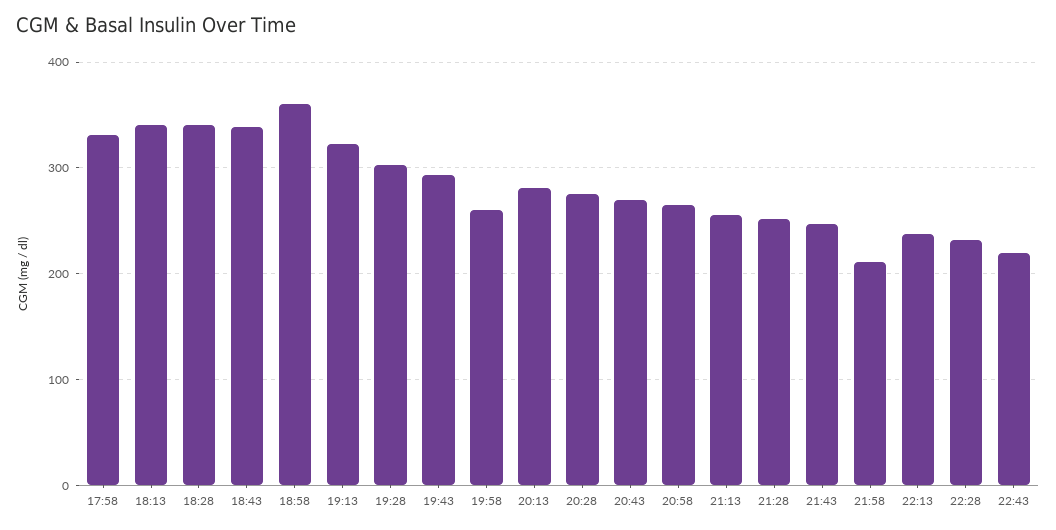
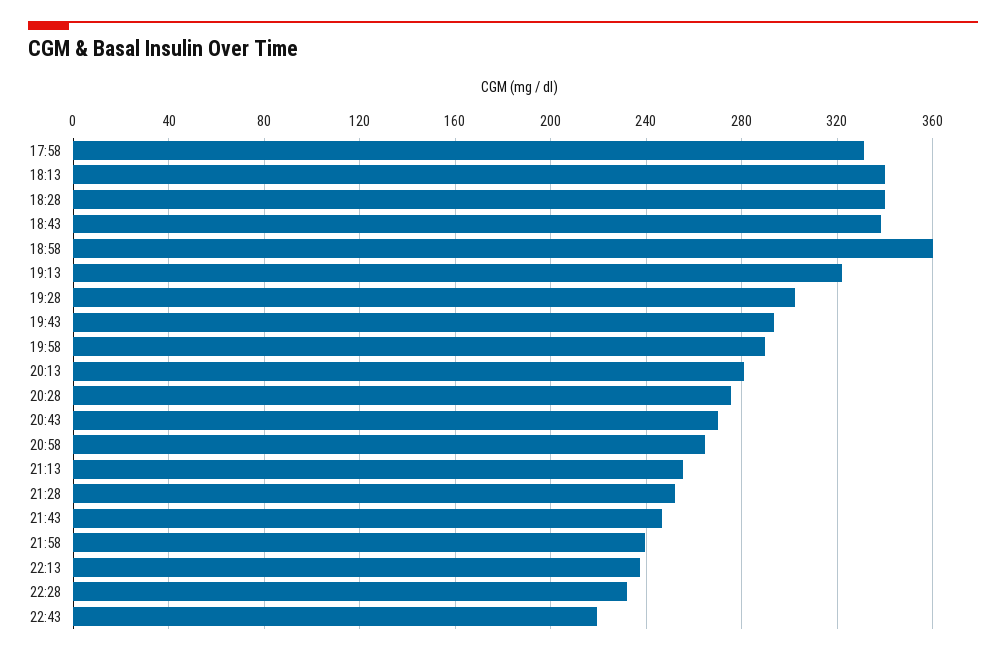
  {
    "17:58": 330,
    "18:13": 340,
    "18:28": 340,
    "18:43": 340,
    "18:58": 360,
    "19:13": 320,
    "19:28": 300,
    "19:43": 295,
-   "19:58": 260,
+   "19:58": 290,
    "20:13": 280,
    "20:28": 275,
    "20:43": 270,
    "20:58": 265,
    "21:13": 255,
    "21:28": 250,
    "21:43": 245,
-   "21:58": 210,
+   "21:58": 240,
    "22:13": 240,
    "22:28": 230,
    "22:43": 220
  }

